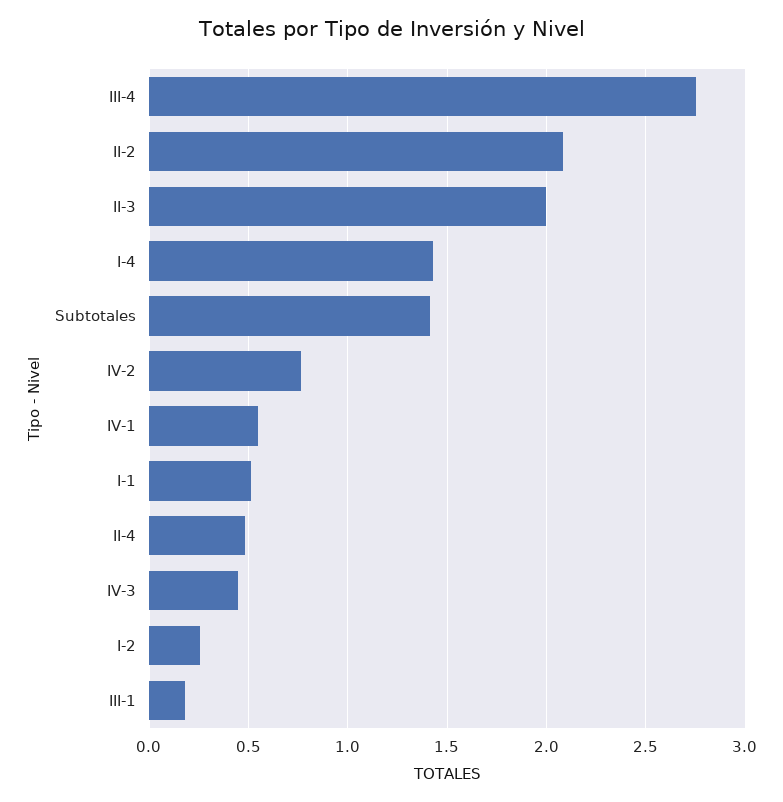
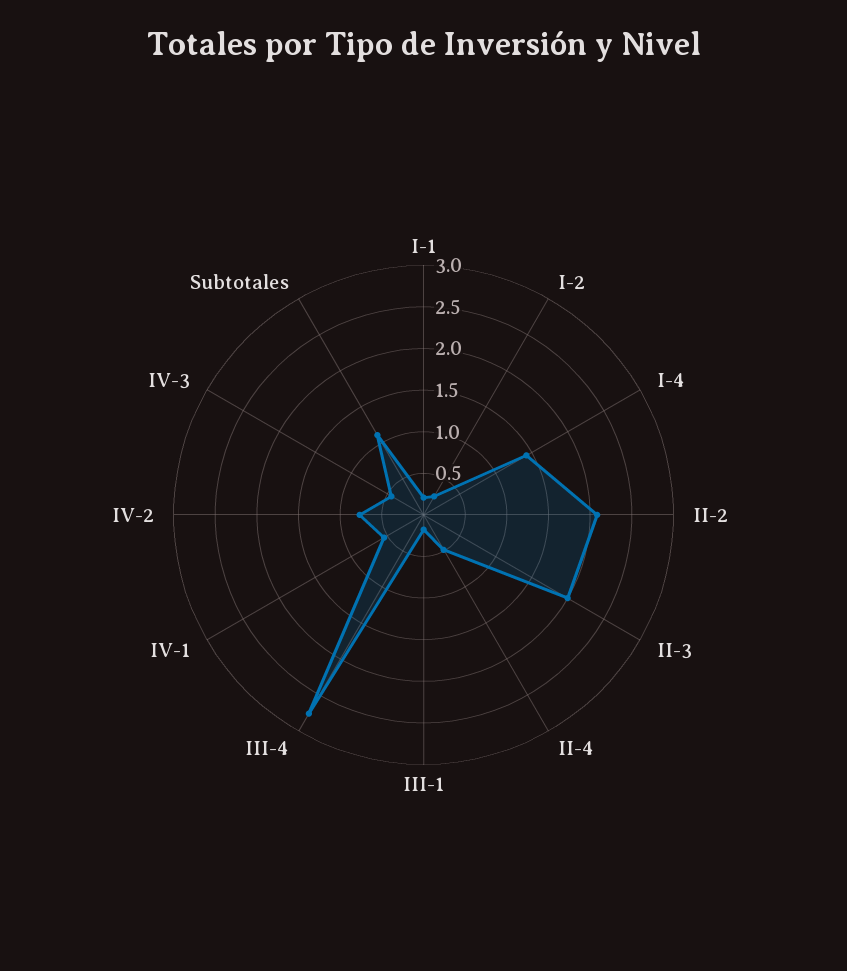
  {
    "III-4": 2.75,
    "II-2": 2.1,
    "II-3": 2,
    "I-4": 1.45,
-   "Subtotales": 1.4,
+   "Subtotales": 1.1,
    "IV-2": 0.75,
    "IV-1": 0.55,
-   "I-1": 0.5,
+   "I-1": 0.2,
    "II-4": 0.5,
    "IV-3": 0.45,
    "I-2": 0.25,
    "III-1": 0.2
  }

